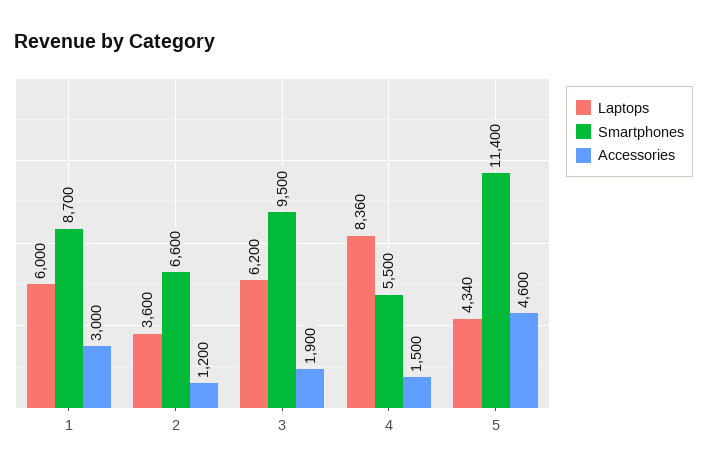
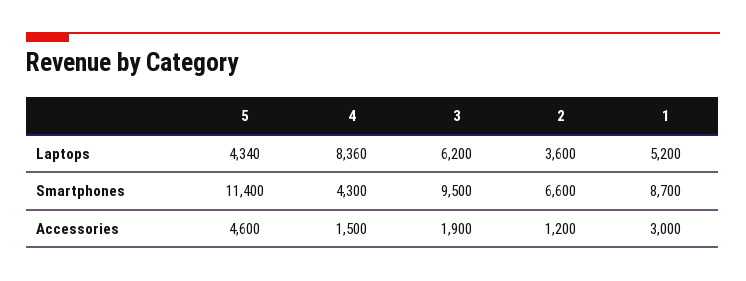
  {
    "Laptops": {
-     "1": 6000,
+     "1": 5200,
      "2": 3600,
      "3": 6200,
      "4": 8360,
      "5": 4340
    },
    "Smartphones": {
      "1": 8700,
      "2": 6600,
      "3": 9500,
-     "4": 5500,
+     "4": 4300,
      "5": 11400
    },
    "Accessories": {
      "1": 3000,
      "2": 1200,
      "3": 1900,
      "4": 1500,
      "5": 4600
    }
  }

